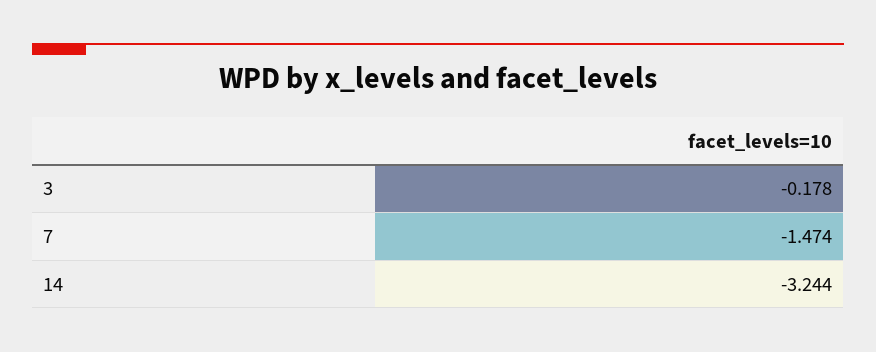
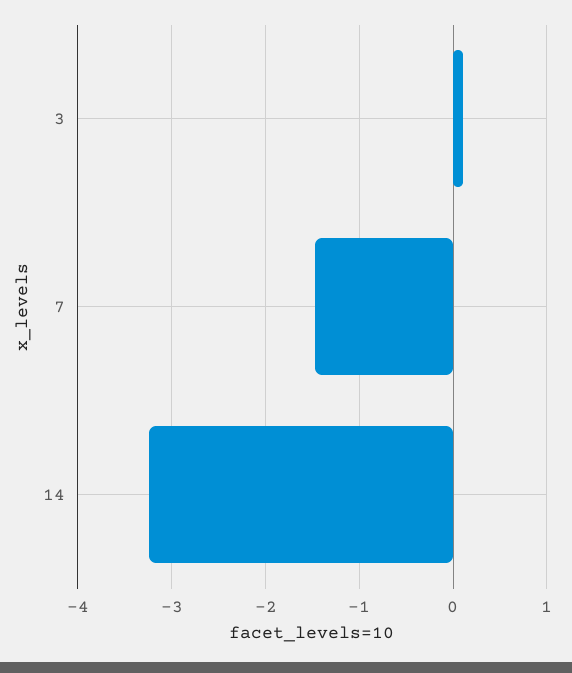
  {
-   "3": -0.178,
+   "3": 0.1,
    "7": -1.474,
    "14": -3.244
  }

